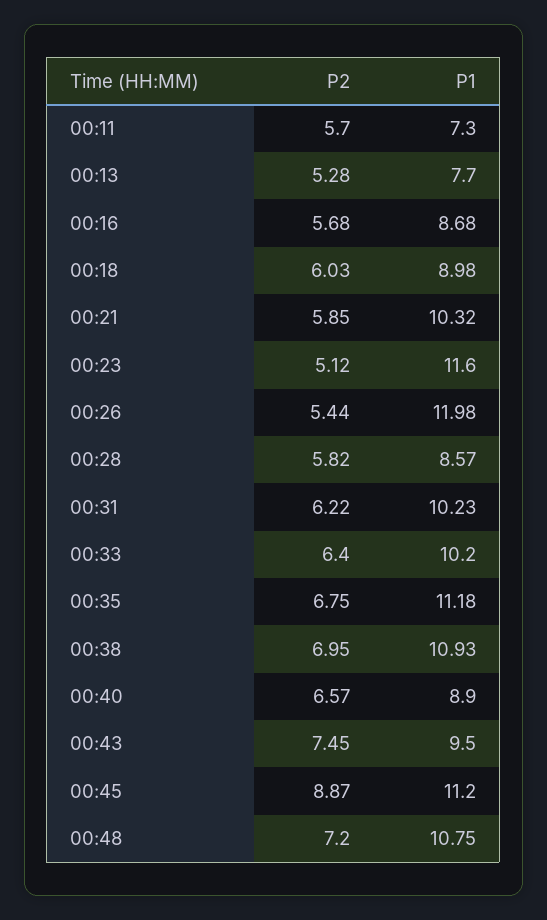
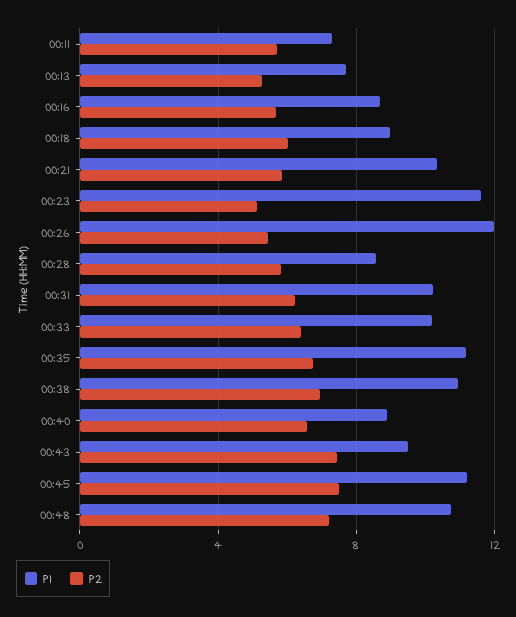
  {
    "P2": {
      "00:11": 5.7,
      "00:13": 5.28,
      "00:16": 5.68,
      "00:18": 6.03,
      "00:21": 5.85,
      "00:23": 5.12,
      "00:26": 5.44,
      "00:28": 5.82,
      "00:31": 6.22,
      "00:33": 6.4,
      "00:35": 6.75,
      "00:38": 6.95,
      "00:40": 6.57,
      "00:43": 7.45,
-     "00:45": 8.87,
+     "00:45": 7.5,
      "00:48": 7.2
    },
    "P1": {
      "00:11": 7.3,
      "00:13": 7.7,
      "00:16": 8.68,
      "00:18": 8.98,
      "00:21": 10.32,
      "00:23": 11.6,
      "00:26": 11.98,
      "00:28": 8.57,
      "00:31": 10.23,
      "00:33": 10.2,
      "00:35": 11.18,
      "00:38": 10.93,
      "00:40": 8.9,
      "00:43": 9.5,
      "00:45": 11.2,
      "00:48": 10.75
    }
  }

